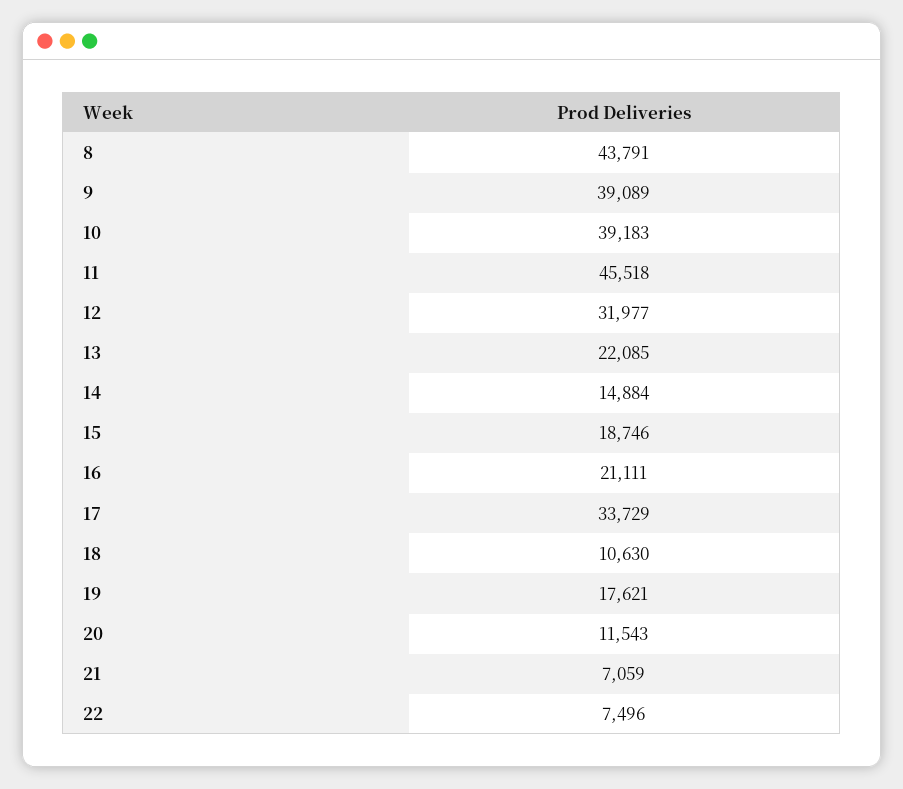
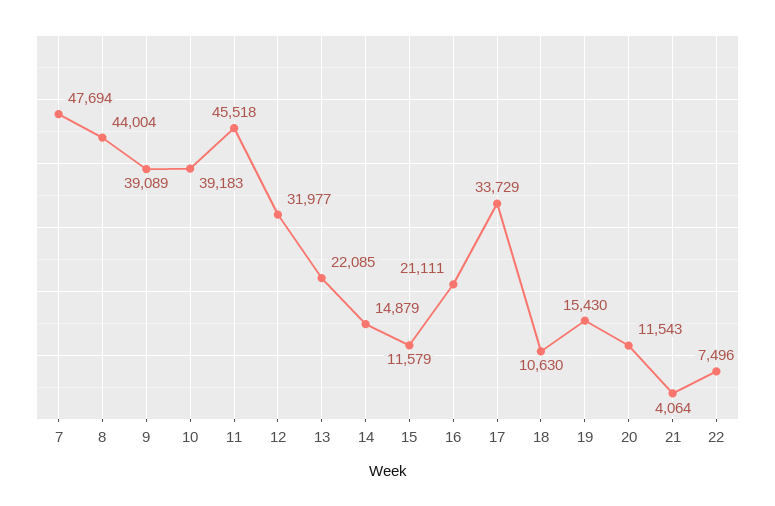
  {
-   "8": 43791,
+   "8": 44004,
    "9": 39089,
    "10": 39183,
    "11": 45518,
    "12": 31977,
    "13": 22085,
-   "14": 14884,
+   "14": 14879,
-   "15": 18746,
+   "15": 11579,
    "16": 21111,
    "17": 33729,
    "18": 10630,
-   "19": 17621,
+   "19": 15430,
    "20": 11543,
-   "21": 7059,
+   "21": 4064,
-   "22": 7496
+   "22": 7496,
+   "7": 47694
  }

